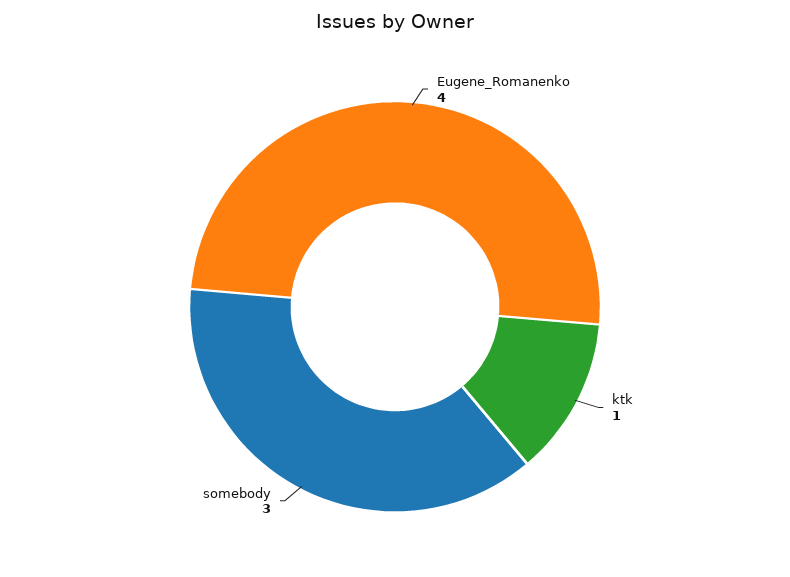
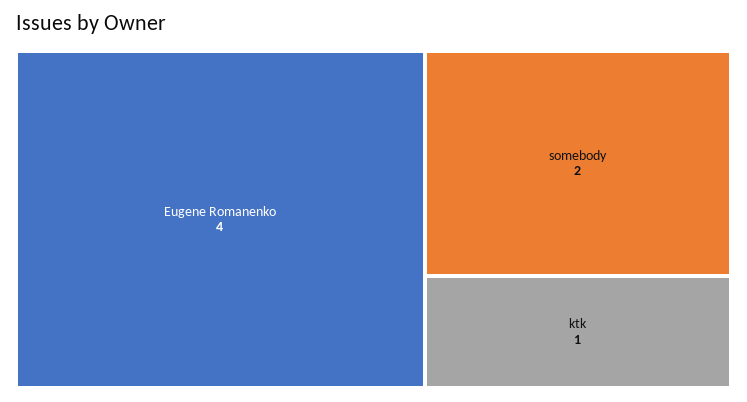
  {
    "Eugene_Romanenko": 4,
    "ktk": 1,
-   "somebody": 3
+   "somebody": 2
  }

